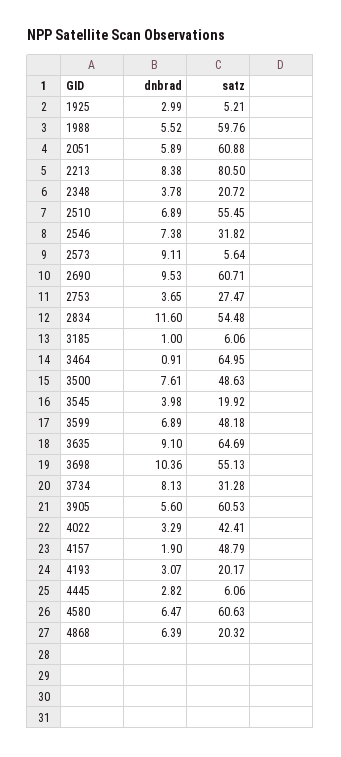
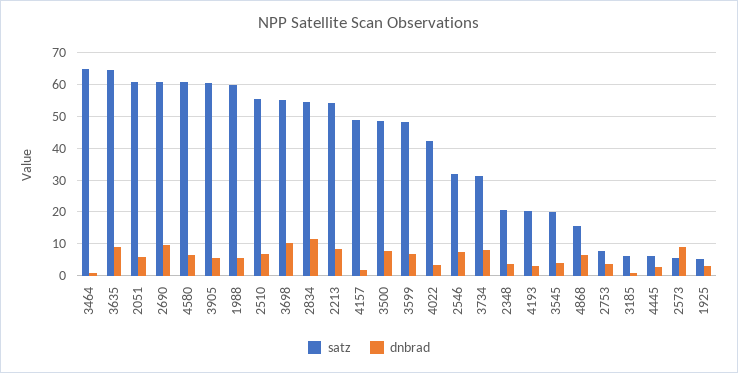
  {
    "dnbrad": {
      "1925": 2.99,
      "1988": 5.52,
      "2051": 5.89,
      "2213": 8.38,
      "2348": 3.78,
      "2510": 6.89,
      "2546": 7.38,
      "2573": 9.11,
      "2690": 9.53,
      "2753": 3.65,
      "2834": 11.6,
      "3185": 1,
      "3464": 0.91,
      "3500": 7.61,
      "3545": 3.98,
      "3599": 6.89,
      "3635": 9.1,
      "3698": 10.36,
      "3734": 8.13,
      "3905": 5.6,
      "4022": 3.29,
      "4157": 1.9,
      "4193": 3.07,
      "4445": 2.82,
      "4580": 6.47,
      "4868": 6.39
    },
    "satz": {
      "1925": 5.21,
      "1988": 59.76,
      "2051": 60.88,
-     "2213": 80.5,
+     "2213": 54,
      "2348": 20.72,
      "2510": 55.45,
      "2546": 31.82,
      "2573": 5.64,
      "2690": 60.71,
-     "2753": 27.47,
+     "2753": 8,
      "2834": 54.48,
      "3185": 6.06,
      "3464": 64.95,
      "3500": 48.63,
      "3545": 19.92,
      "3599": 48.18,
      "3635": 64.69,
      "3698": 55.13,
      "3734": 31.28,
      "3905": 60.53,
      "4022": 42.41,
      "4157": 48.79,
      "4193": 20.17,
      "4445": 6.06,
      "4580": 60.63,
-     "4868": 20.32
+     "4868": 16
    }
  }

